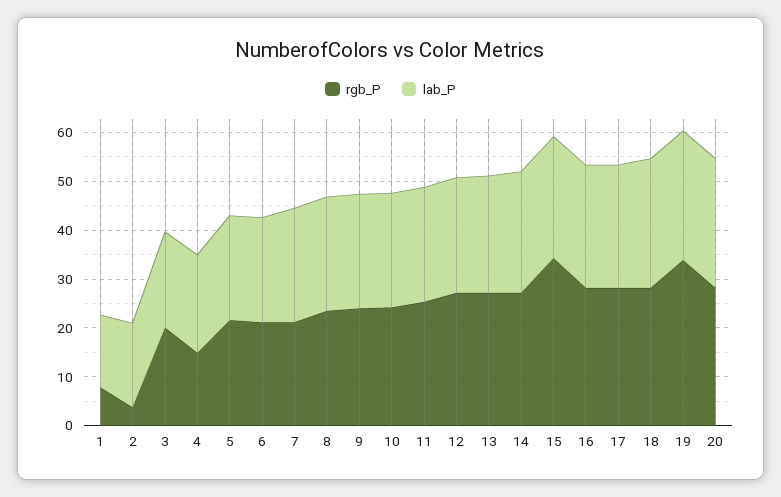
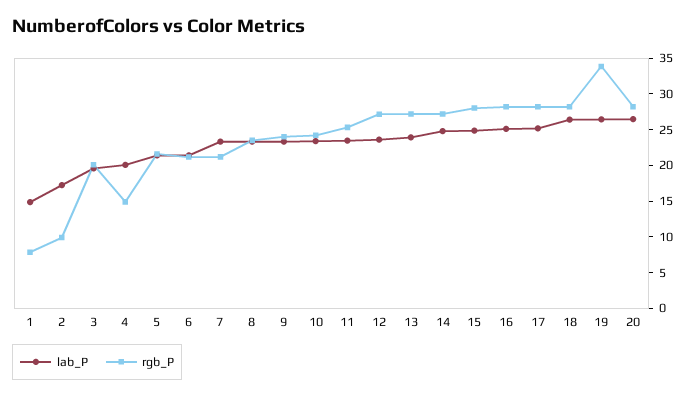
  {
    "rgb_P": {
      "1": 8,
-     "2": 4,
+     "2": 10,
      "3": 20,
      "4": 14,
      "5": 22,
      "6": 22,
      "7": 22,
      "8": 24,
      "9": 24,
      "10": 24,
      "11": 26,
      "12": 28,
      "13": 28,
      "14": 28,
-     "15": 34,
+     "15": 27.5,
      "16": 28,
      "17": 28,
      "18": 28,
      "19": 34,
      "20": 28
    },
    "lab_P": {
      "1": 14,
      "2": 18,
      "3": 20,
      "4": 20,
      "5": 22,
      "6": 22,
      "7": 24,
      "8": 24,
      "9": 24,
      "10": 24,
      "11": 24,
      "12": 24,
      "13": 24,
      "14": 24,
      "15": 24,
      "16": 26,
      "17": 26,
      "18": 26,
      "19": 26,
      "20": 26
    }
  }

